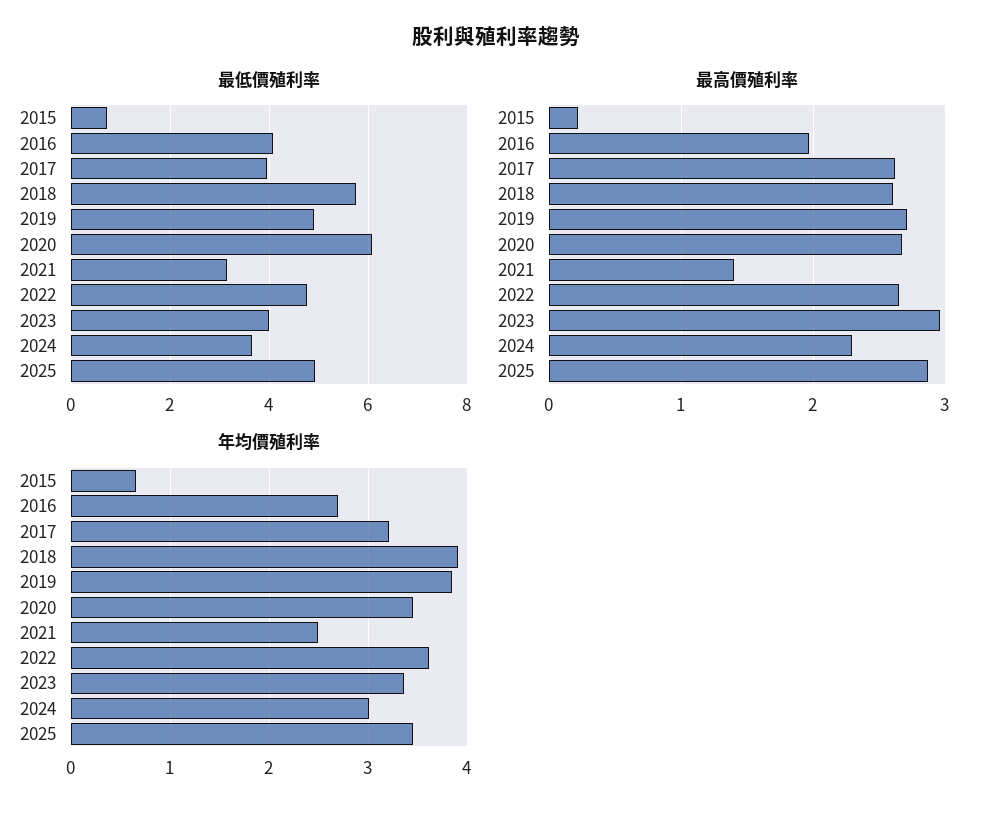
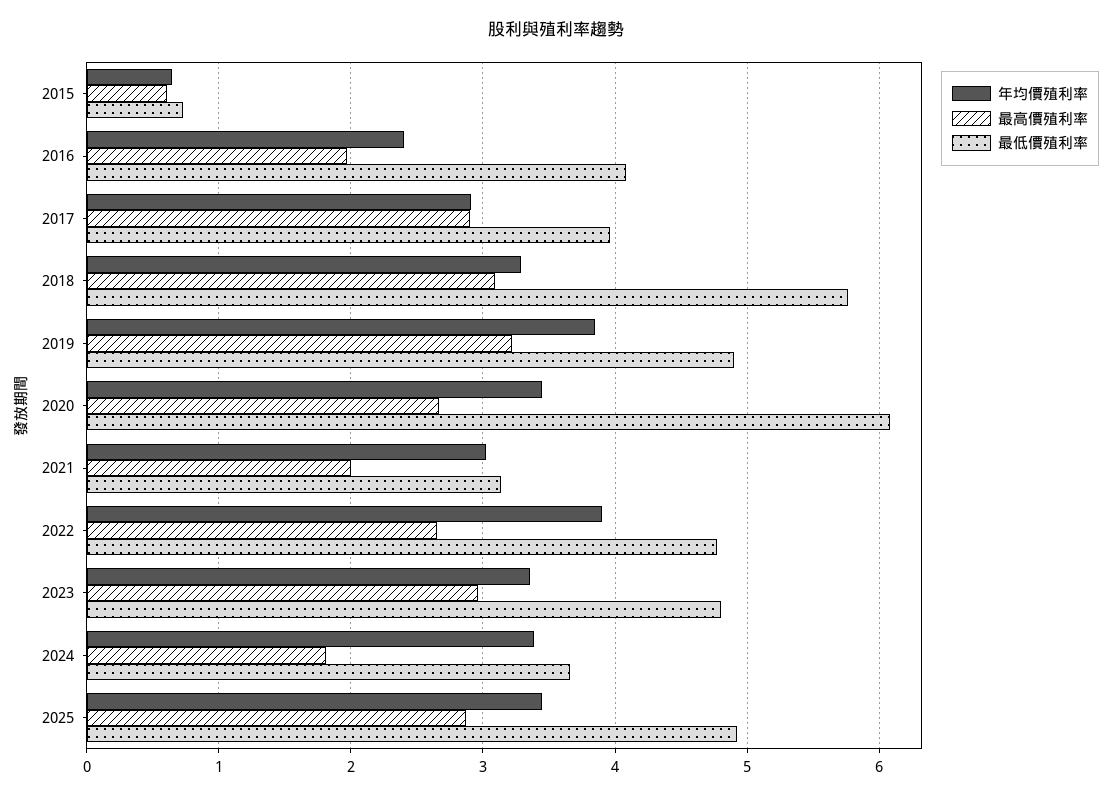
  {
    "最低價殖利率": {
      "2015": 0.7,
      "2016": 4.1,
      "2017": 4,
      "2018": 5.8,
      "2019": 4.9,
      "2020": 6.1,
      "2021": 3.1,
      "2022": 4.8,
-     "2023": 4,
+     "2023": 4.8,
      "2024": 3.7,
      "2025": 4.9
    },
    "最高價殖利率": {
-     "2015": 0.2,
+     "2015": 0.6,
      "2016": 2,
-     "2017": 2.6,
+     "2017": 2.9,
-     "2018": 2.6,
+     "2018": 3.1,
-     "2019": 2.7,
+     "2019": 3.2,
      "2020": 2.7,
-     "2021": 1.4,
+     "2021": 2,
      "2022": 2.7,
      "2023": 3,
-     "2024": 2.3,
+     "2024": 1.8,
      "2025": 2.9
    },
    "年均價殖利率": {
      "2015": 0.7,
-     "2016": 2.7,
+     "2016": 2.4,
-     "2017": 3.2,
+     "2017": 2.9,
-     "2018": 3.9,
+     "2018": 3.3,
      "2019": 3.9,
      "2020": 3.5,
-     "2021": 2.5,
+     "2021": 3,
-     "2022": 3.6,
+     "2022": 3.9,
      "2023": 3.4,
-     "2024": 3,
+     "2024": 3.4,
      "2025": 3.5
    }
  }

